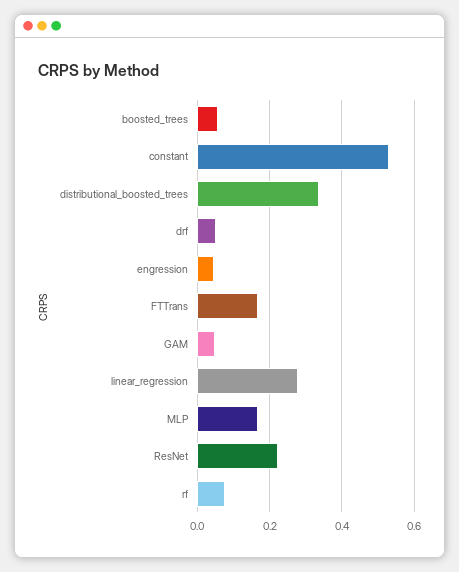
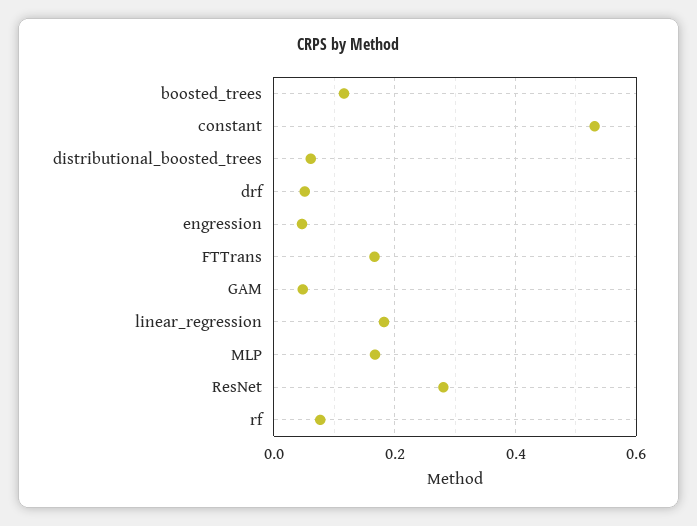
  {
-   "boosted_trees": 0.06,
+   "boosted_trees": 0.12,
    "constant": 0.54,
-   "distributional_boosted_trees": 0.34,
+   "distributional_boosted_trees": 0.06,
    "drf": 0.06,
    "engression": 0.04,
    "FTTrans": 0.16,
    "GAM": 0.04,
-   "linear_regression": 0.28,
+   "linear_regression": 0.18,
    "MLP": 0.16,
-   "ResNet": 0.22,
+   "ResNet": 0.28,
    "rf": 0.08
  }

